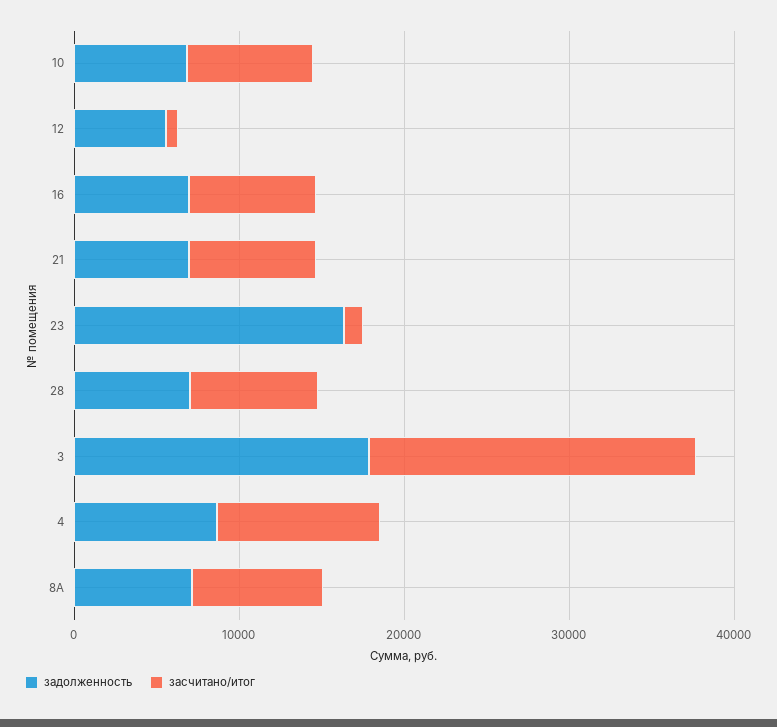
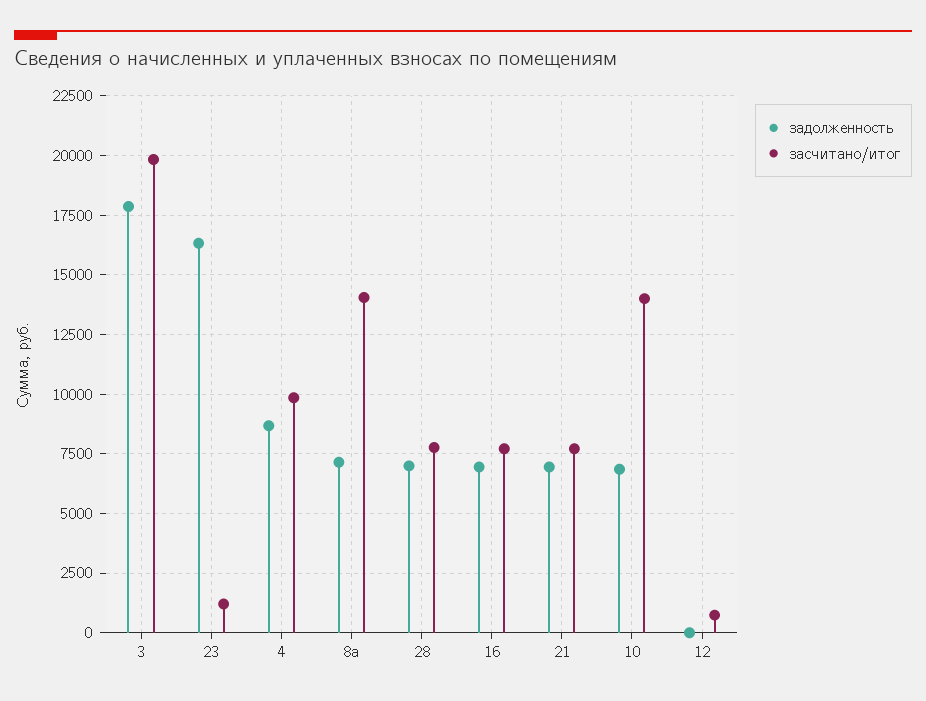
  {
    "задолженность": {
      "10": 7000,
-     "12": 6000,
+     "12": 0,
      "16": 7000,
      "21": 7000,
      "23": 16500,
      "28": 7000,
      "3": 18000,
      "4": 8500,
      "8А": 7000
    },
    "засчитано/итог": {
-     "10": 8000,
+     "10": 14000,
      "12": 500,
      "16": 7500,
      "21": 7500,
      "23": 1000,
      "28": 8000,
      "3": 20000,
      "4": 10000,
-     "8А": 8000
+     "8А": 14000
    }
  }

